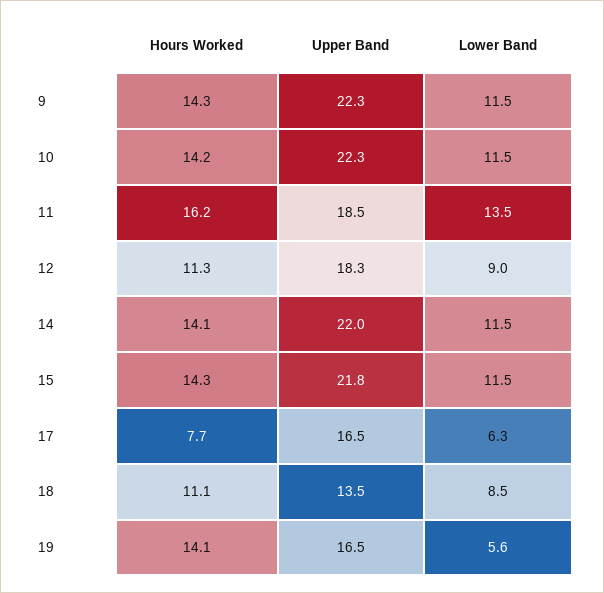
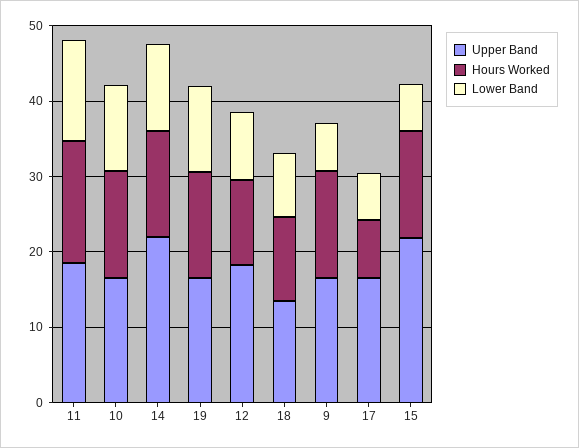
  {
    "Hours Worked": {
      "9": 14.3,
      "10": 14.2,
      "11": 16.2,
      "12": 11.3,
      "14": 14.1,
      "15": 14.3,
      "17": 7.7,
      "18": 11.1,
      "19": 14.1
    },
    "Upper Band": {
-     "9": 22.3,
+     "9": 16,
-     "10": 22.3,
+     "10": 16,
      "11": 18.5,
      "12": 18.3,
      "14": 22,
      "15": 21.8,
      "17": 16.5,
      "18": 13.5,
      "19": 16.5
    },
    "Lower Band": {
-     "9": 11.5,
+     "9": 6,
      "10": 11.5,
      "11": 13.5,
      "12": 9,
      "14": 11.5,
-     "15": 11.5,
+     "15": 6,
      "17": 6.3,
      "18": 8.5,
-     "19": 5.6
+     "19": 12
    }
  }

